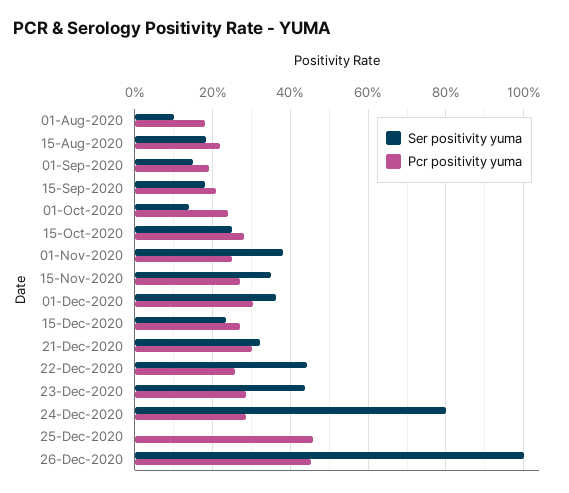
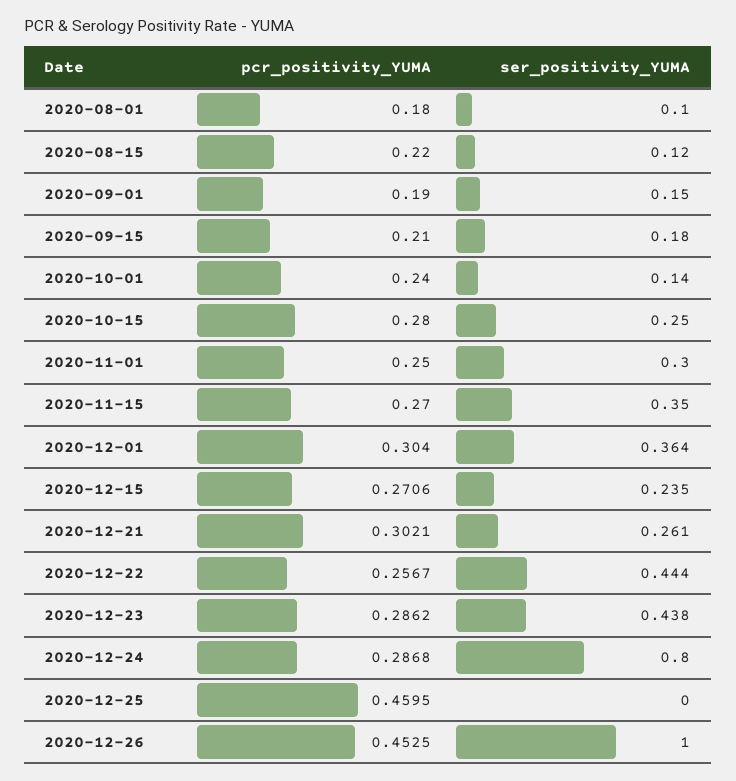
  {
    "Ser positivity yuma": {
      "01-Aug-2020": 0.1,
-     "15-Aug-2020": 0.18,
+     "15-Aug-2020": 0.12,
      "01-Sep-2020": 0.15,
      "15-Sep-2020": 0.18,
      "01-Oct-2020": 0.14,
      "15-Oct-2020": 0.25,
-     "01-Nov-2020": 0.38,
+     "01-Nov-2020": 0.3,
      "15-Nov-2020": 0.35,
      "01-Dec-2020": 0.364,
      "15-Dec-2020": 0.235,
-     "21-Dec-2020": 0.32,
+     "21-Dec-2020": 0.261,
      "22-Dec-2020": 0.444,
      "23-Dec-2020": 0.438,
      "24-Dec-2020": 0.8,
      "25-Dec-2020": 0,
      "26-Dec-2020": 1
    },
    "Pcr positivity yuma": {
      "01-Aug-2020": 0.18,
      "15-Aug-2020": 0.22,
      "01-Sep-2020": 0.19,
      "15-Sep-2020": 0.21,
      "01-Oct-2020": 0.24,
      "15-Oct-2020": 0.28,
      "01-Nov-2020": 0.25,
      "15-Nov-2020": 0.27,
      "01-Dec-2020": 0.304,
      "15-Dec-2020": 0.2706,
      "21-Dec-2020": 0.3021,
      "22-Dec-2020": 0.2567,
      "23-Dec-2020": 0.2862,
      "24-Dec-2020": 0.2868,
      "25-Dec-2020": 0.4595,
      "26-Dec-2020": 0.4525
    }
  }

